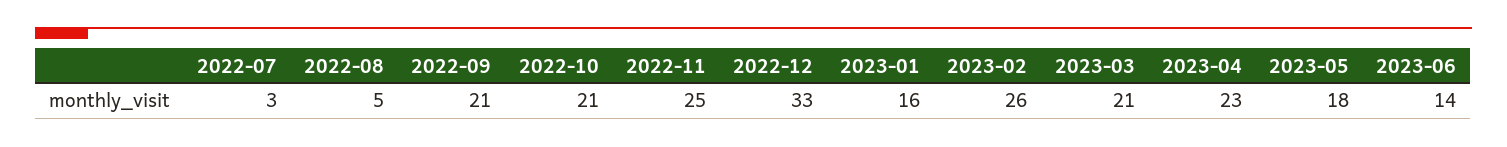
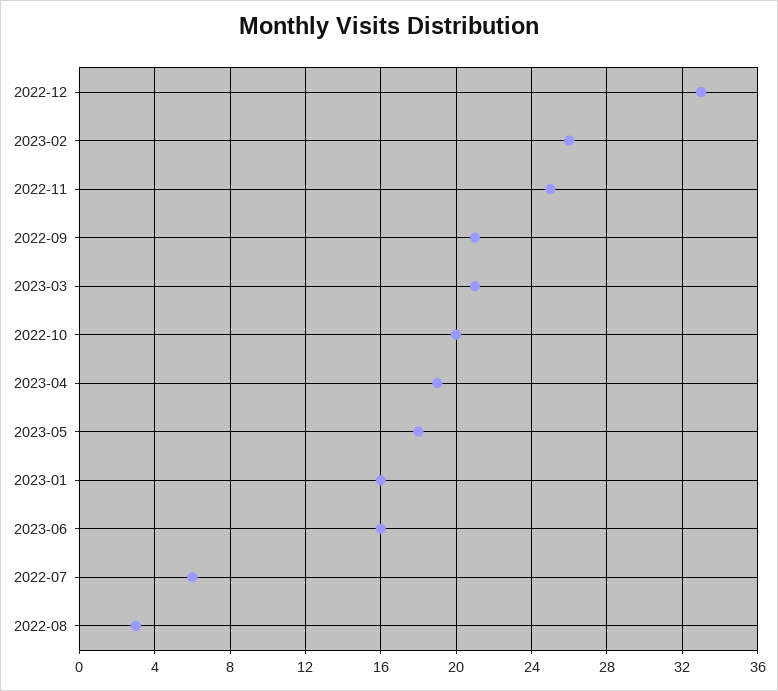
  {
-   "2022-07": 3,
+   "2022-07": 6,
-   "2022-08": 5,
+   "2022-08": 3,
    "2022-09": 21,
-   "2022-10": 21,
+   "2022-10": 20,
    "2022-11": 25,
    "2022-12": 33,
    "2023-01": 16,
    "2023-02": 26,
    "2023-03": 21,
-   "2023-04": 23,
+   "2023-04": 19,
    "2023-05": 18,
-   "2023-06": 14
+   "2023-06": 16
  }

